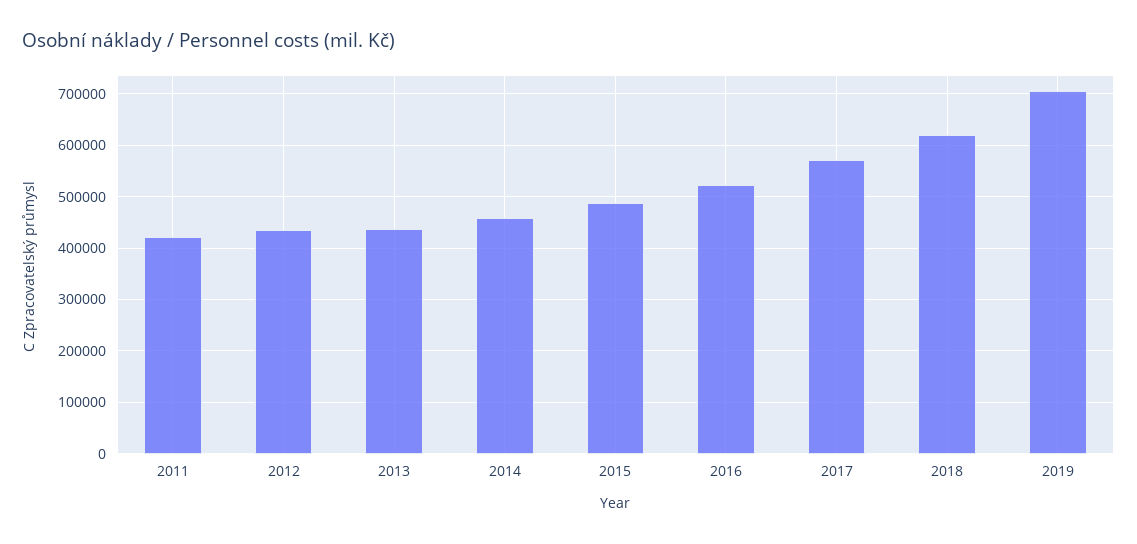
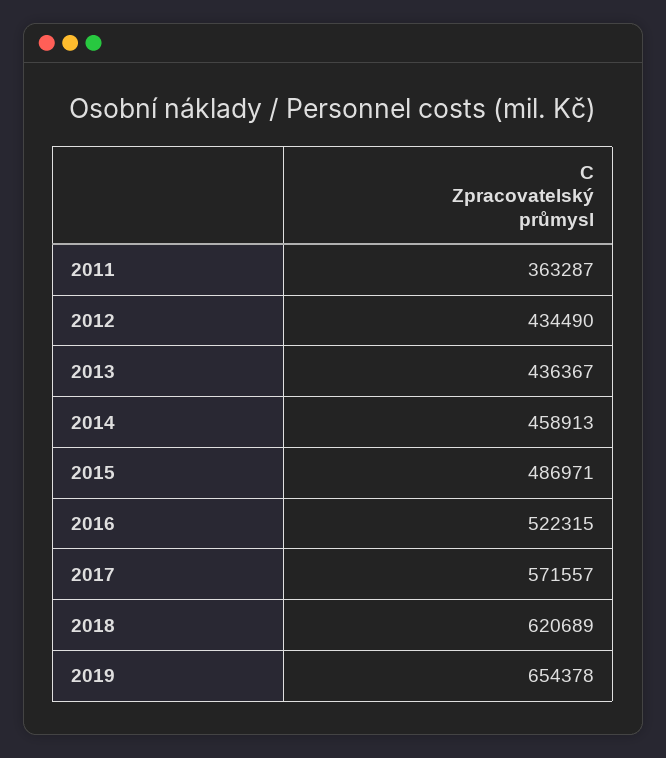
  {
-   "2011": 420000,
+   "2011": 363287,
    "2012": 434490,
    "2013": 436367,
    "2014": 458913,
    "2015": 486971,
    "2016": 522315,
    "2017": 571557,
    "2018": 620689,
-   "2019": 700000
+   "2019": 654378
  }

